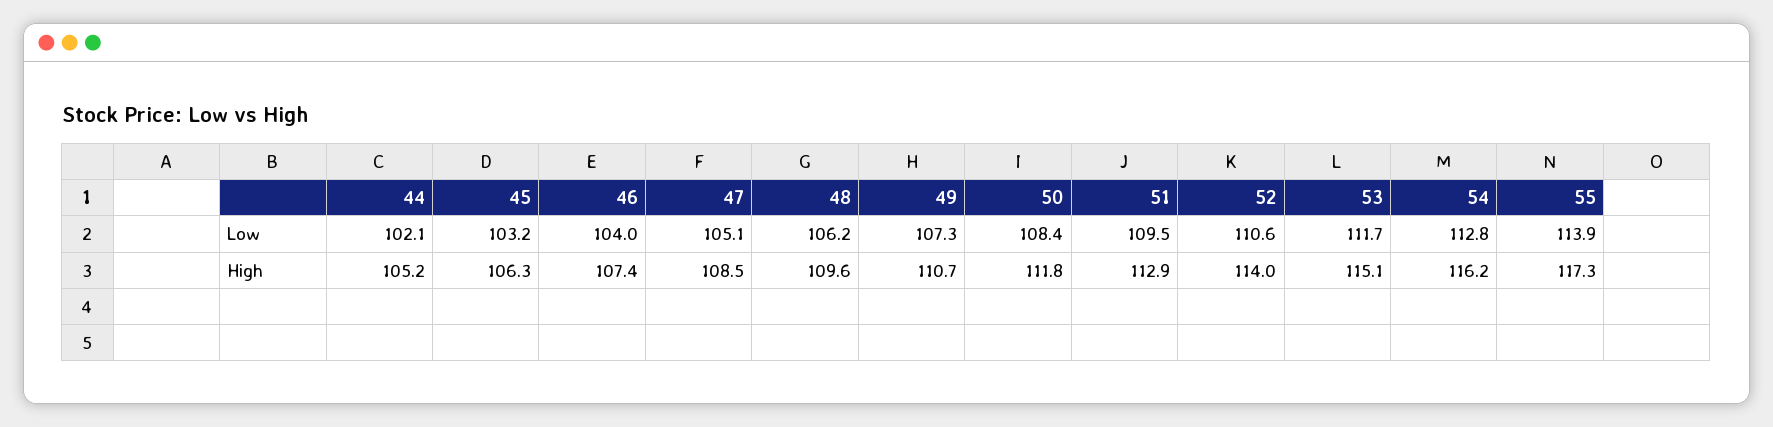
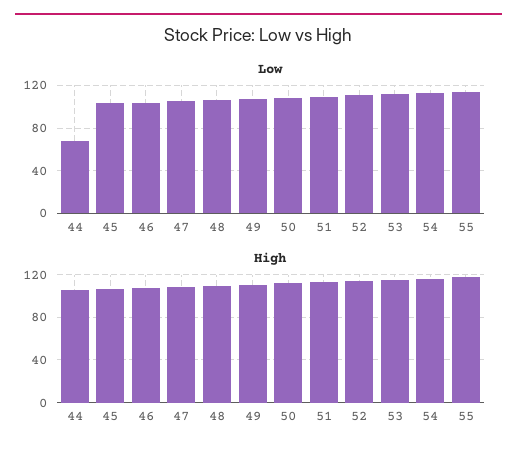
  {
    "Low": {
-     "44": 102.1,
+     "44": 70,
      "45": 103.2,
      "46": 104,
      "47": 105.1,
      "48": 106.2,
      "49": 107.3,
      "50": 108.4,
      "51": 109.5,
      "52": 110.6,
      "53": 111.7,
      "54": 112.8,
      "55": 113.9
    },
    "High": {
      "44": 105.2,
      "45": 106.3,
      "46": 107.4,
      "47": 108.5,
      "48": 109.6,
      "49": 110.7,
      "50": 111.8,
      "51": 112.9,
      "52": 114,
      "53": 115.1,
      "54": 116.2,
      "55": 117.3
    }
  }

